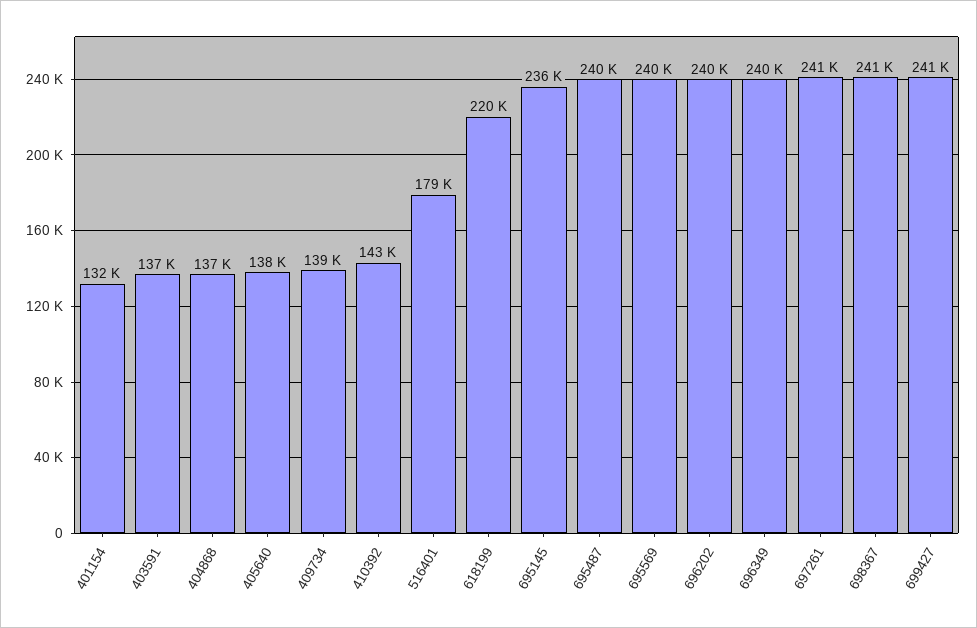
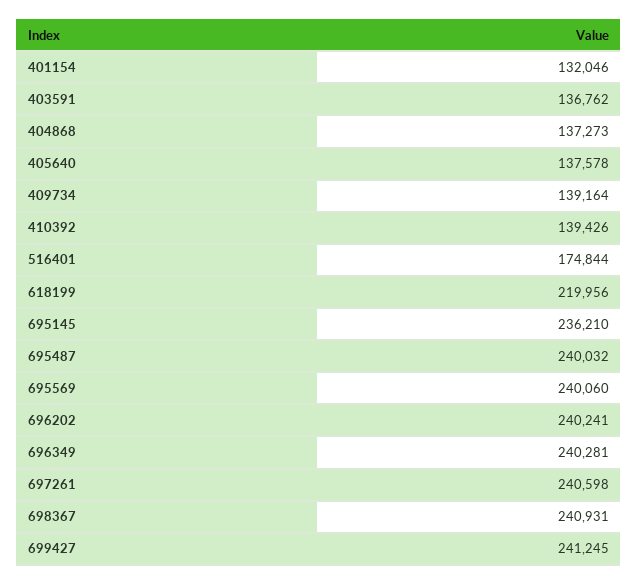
  {
    "401154": 132046,
    "403591": 136762,
    "404868": 137273,
    "405640": 137578,
    "409734": 139164,
-   "410392": 143000,
+   "410392": 139426,
-   "516401": 179000,
+   "516401": 174844,
    "618199": 219956,
    "695145": 236210,
    "695487": 240032,
    "695569": 240060,
    "696202": 240241,
    "696349": 240281,
    "697261": 240598,
    "698367": 240931,
    "699427": 241245
  }

